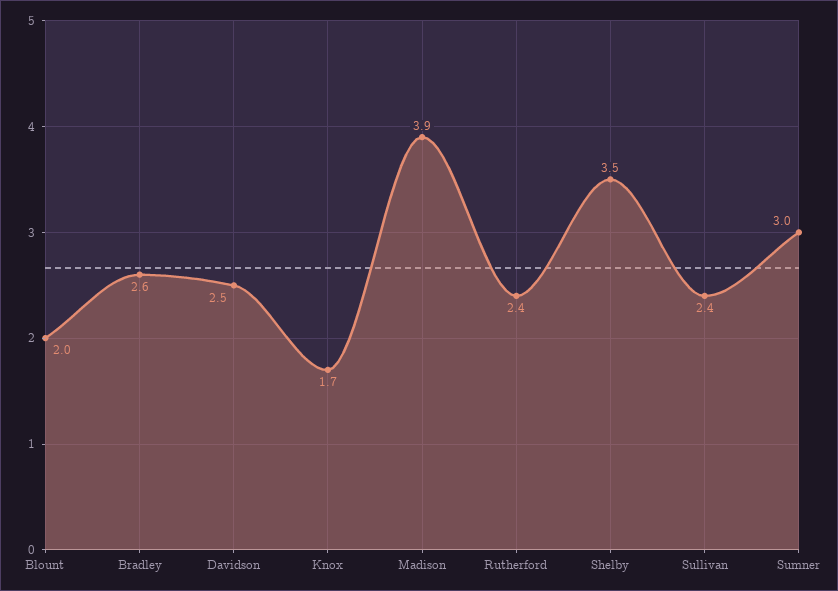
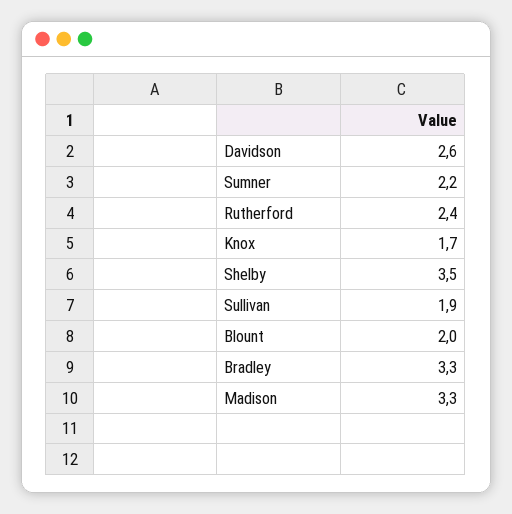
  {
    "Blount": 2,
-   "Bradley": 2.6,
+   "Bradley": 3.3,
-   "Davidson": 2.5,
+   "Davidson": 2.6,
    "Knox": 1.7,
-   "Madison": 3.9,
+   "Madison": 3.3,
    "Rutherford": 2.4,
    "Shelby": 3.5,
-   "Sullivan": 2.4,
+   "Sullivan": 1.9,
-   "Sumner": 3
+   "Sumner": 2.2
  }

